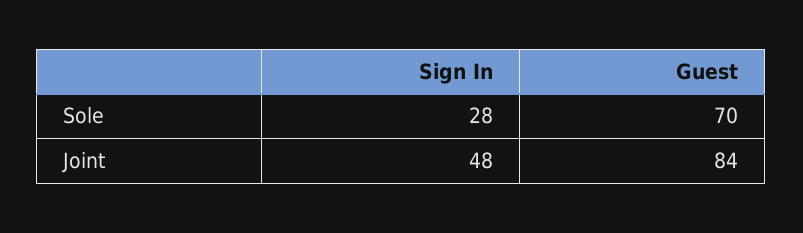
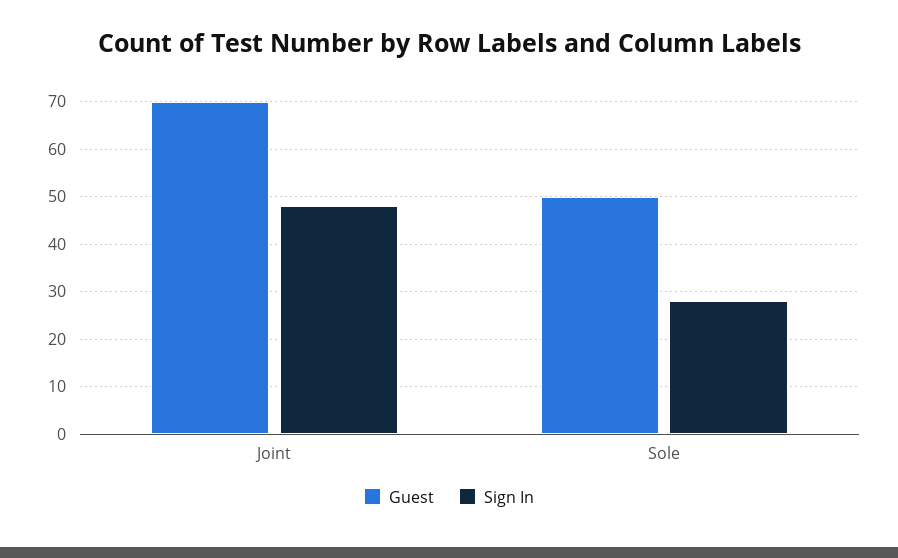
  {
    "Sign In": {
      "Sole": 28,
      "Joint": 48
    },
    "Guest": {
-     "Sole": 70,
+     "Sole": 50,
-     "Joint": 84
+     "Joint": 70
    }
  }

